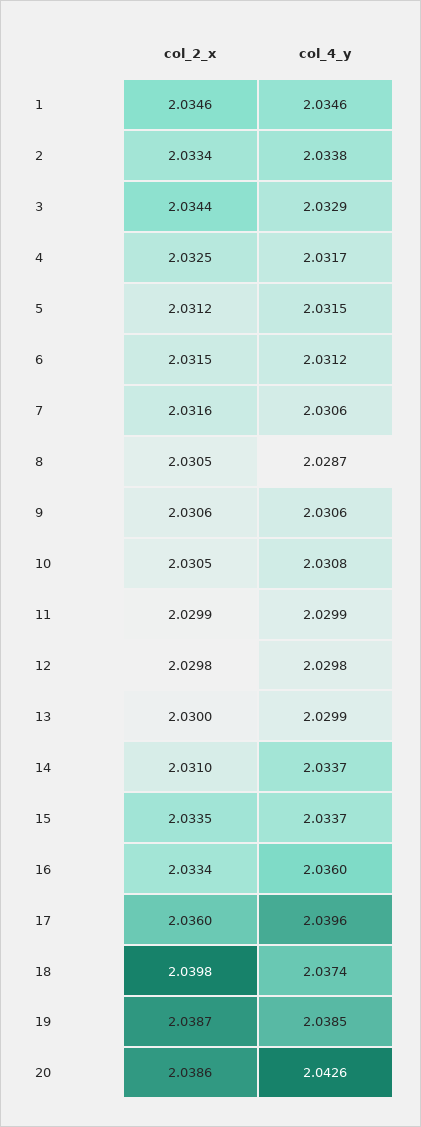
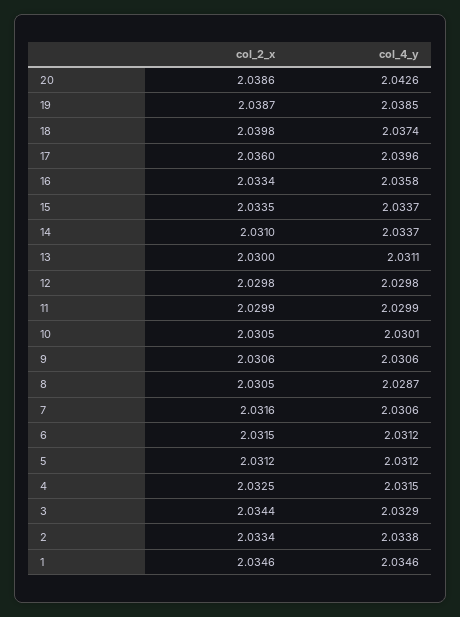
  {
    "col_2_x": {
      "1": 2.0346,
      "2": 2.0334,
      "3": 2.0344,
      "4": 2.0325,
      "5": 2.0312,
      "6": 2.0315,
      "7": 2.0316,
      "8": 2.0305,
      "9": 2.0306,
      "10": 2.0305,
      "11": 2.0299,
      "12": 2.0298,
      "13": 2.03,
      "14": 2.031,
      "15": 2.0335,
      "16": 2.0334,
      "17": 2.036,
      "18": 2.0398,
      "19": 2.0387,
      "20": 2.0386
    },
    "col_4_y": {
      "1": 2.0346,
      "2": 2.0338,
      "3": 2.0329,
-     "4": 2.0317,
+     "4": 2.0315,
-     "5": 2.0315,
+     "5": 2.0312,
      "6": 2.0312,
      "7": 2.0306,
      "8": 2.0287,
      "9": 2.0306,
-     "10": 2.0308,
+     "10": 2.0301,
      "11": 2.0299,
      "12": 2.0298,
-     "13": 2.0299,
+     "13": 2.0311,
      "14": 2.0337,
      "15": 2.0337,
-     "16": 2.036,
+     "16": 2.0358,
      "17": 2.0396,
      "18": 2.0374,
      "19": 2.0385,
      "20": 2.0426
    }
  }

